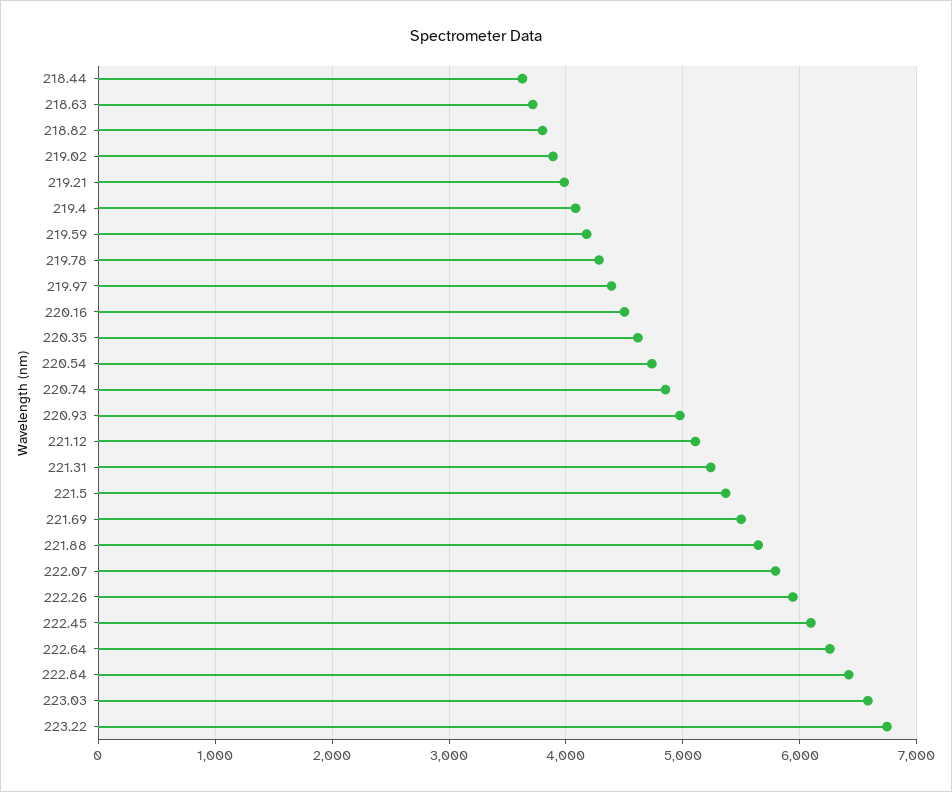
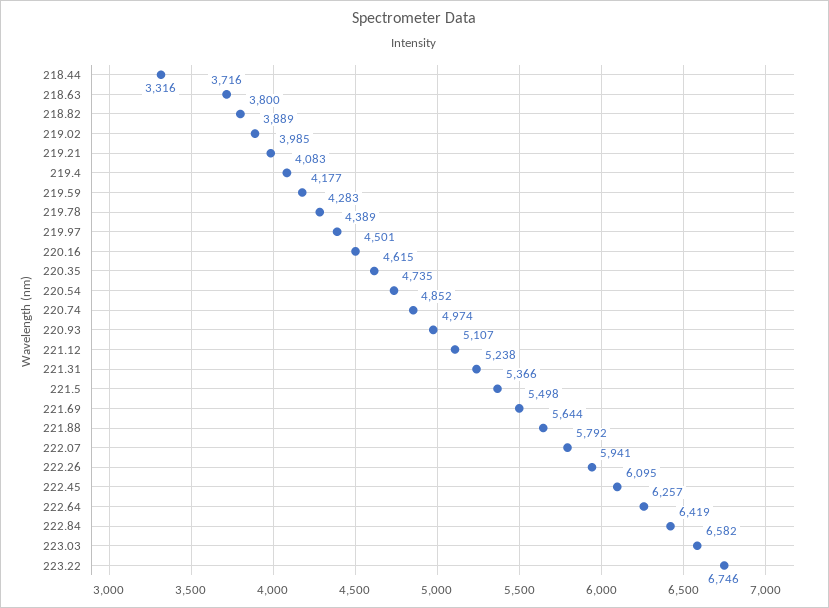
  {
-   "218.44": 3600,
+   "218.44": 3316,
    "218.63": 3716,
    "218.82": 3800,
    "219.02": 3889,
    "219.21": 3985,
    "219.4": 4083,
    "219.59": 4177,
    "219.78": 4283,
    "219.97": 4389,
    "220.16": 4501,
    "220.35": 4615,
    "220.54": 4735,
    "220.74": 4852,
    "220.93": 4974,
    "221.12": 5107,
    "221.31": 5238,
    "221.5": 5366,
    "221.69": 5498,
    "221.88": 5644,
    "222.07": 5792,
    "222.26": 5941,
    "222.45": 6095,
    "222.64": 6257,
    "222.84": 6419,
    "223.03": 6582,
    "223.22": 6746
  }

